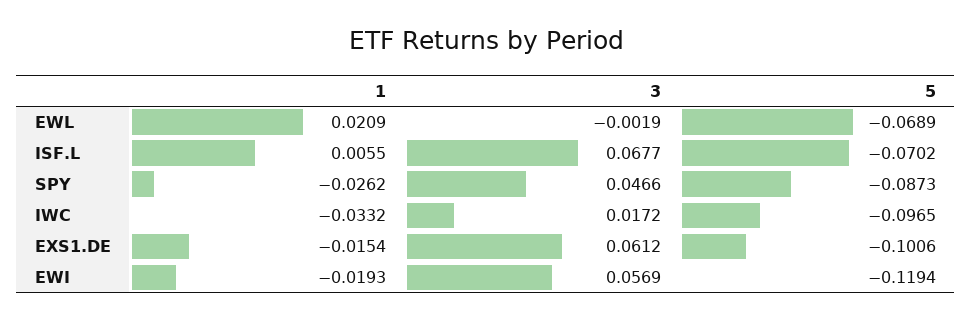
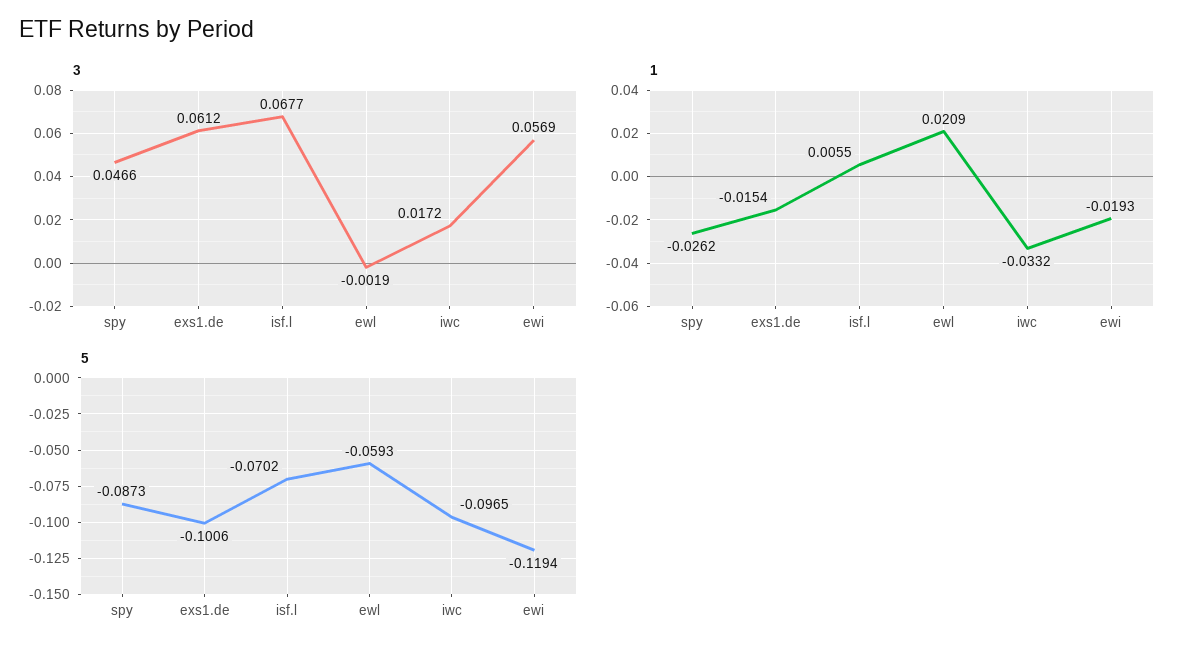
  {
    "1": {
      "EWL": 0.0209,
      "ISF.L": 0.0055,
      "SPY": -0.0262,
      "IWC": -0.0332,
      "EXS1.DE": -0.0154,
      "EWI": -0.0193
    },
    "3": {
      "EWL": -0.0019,
      "ISF.L": 0.0677,
      "SPY": 0.0466,
      "IWC": 0.0172,
      "EXS1.DE": 0.0612,
      "EWI": 0.0569
    },
    "5": {
-     "EWL": -0.0689,
+     "EWL": -0.0593,
      "ISF.L": -0.0702,
      "SPY": -0.0873,
      "IWC": -0.0965,
      "EXS1.DE": -0.1006,
      "EWI": -0.1194
    }
  }

